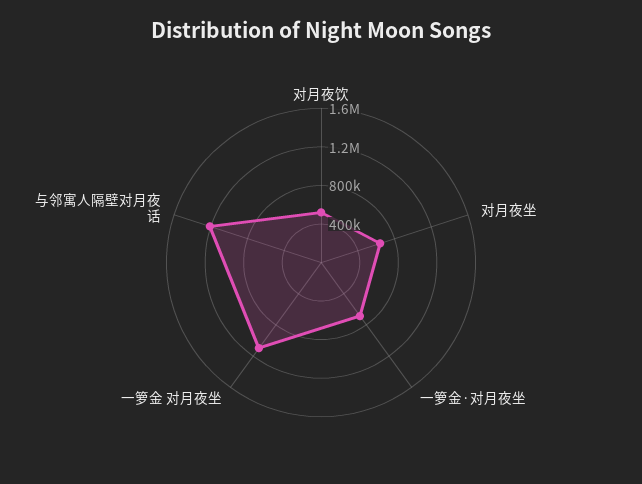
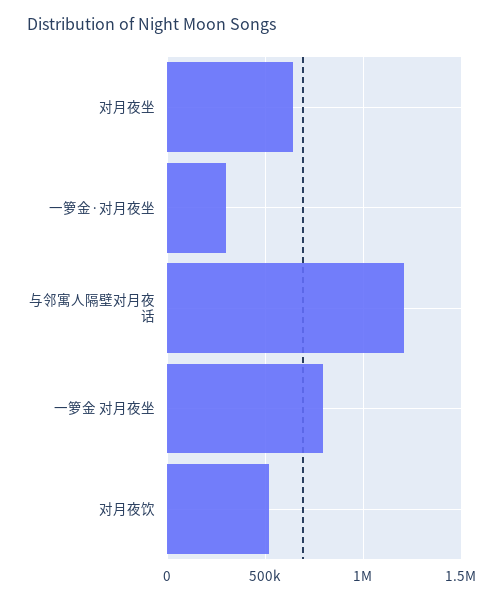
  {
    "对月夜饮": 500000,
    "对月夜坐": 650000,
-   "一箩金·对月夜坐": 700000,
+   "一箩金·对月夜坐": 300000,
-   "一箩金 对月夜坐": 1100000,
+   "一箩金 对月夜坐": 800000,
    "与邻寓人隔壁对月夜话": 1200000
  }

